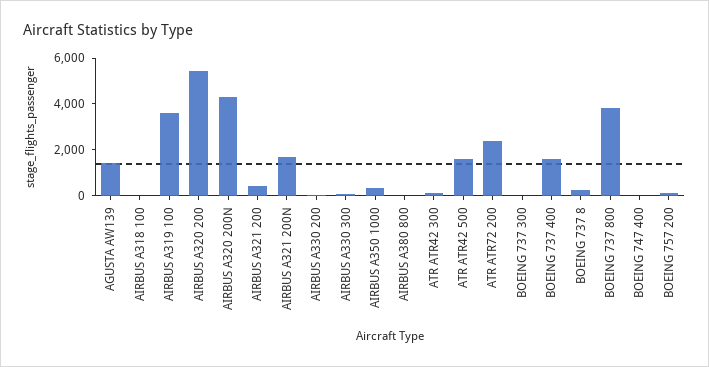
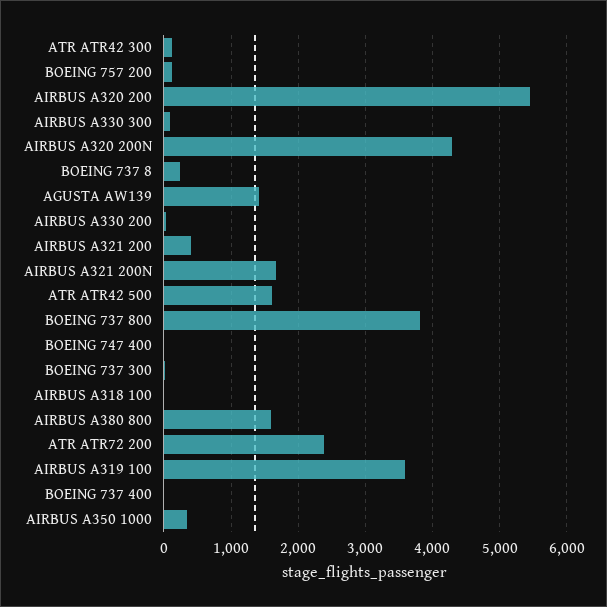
  {
    "AGUSTA AW139": 1400,
    "AIRBUS A318 100": 0,
    "AIRBUS A319 100": 3600,
    "AIRBUS A320 200": 5500,
    "AIRBUS A320 200N": 4300,
    "AIRBUS A321 200": 400,
    "AIRBUS A321 200N": 1700,
    "AIRBUS A330 200": 0,
    "AIRBUS A330 300": 100,
    "AIRBUS A350 1000": 300,
-   "AIRBUS A380 800": 0,
+   "AIRBUS A380 800": 1600,
    "ATR ATR42 300": 100,
    "ATR ATR42 500": 1600,
    "ATR ATR72 200": 2400,
    "BOEING 737 300": 0,
-   "BOEING 737 400": 1500,
+   "BOEING 737 400": 0,
    "BOEING 737 8": 200,
    "BOEING 737 800": 3800,
    "BOEING 747 400": 0,
    "BOEING 757 200": 100
  }

